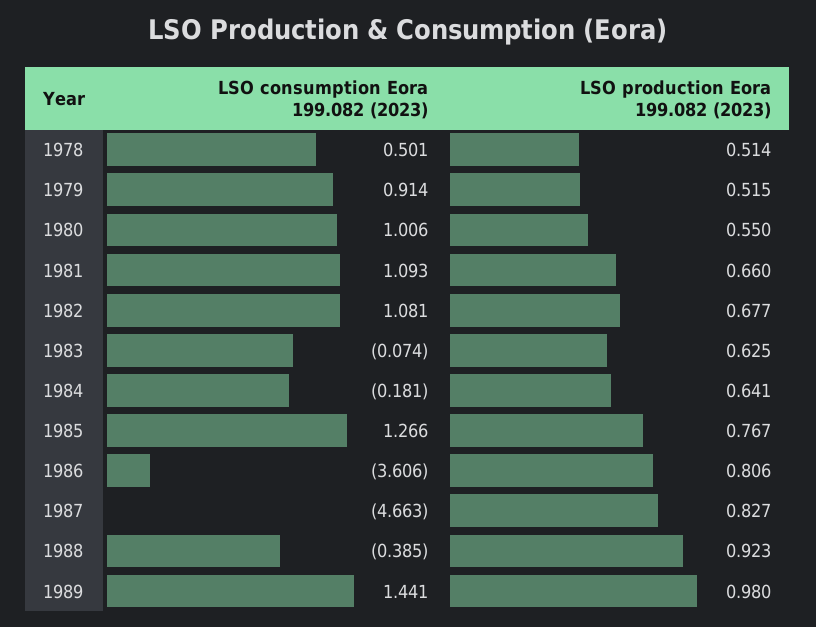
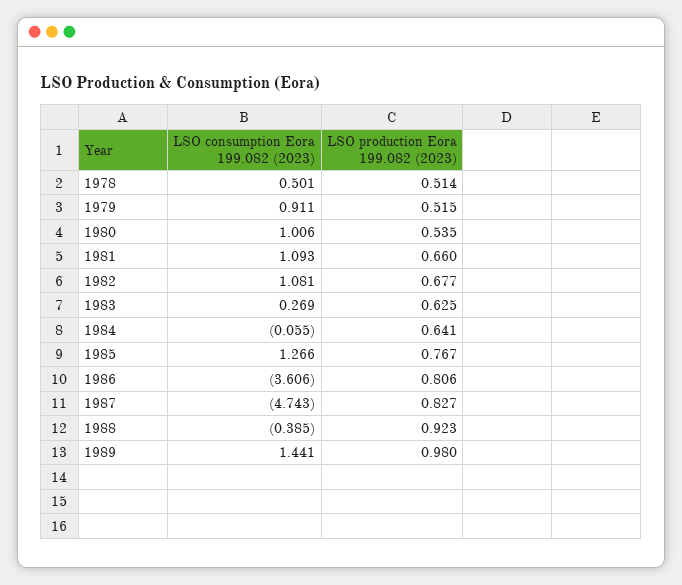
  {
    "LSO consumption Eora 199.082 (2023)": {
      "1978": 0.501,
-     "1979": 0.914,
+     "1979": 0.911,
      "1980": 1.006,
      "1981": 1.093,
      "1982": 1.081,
-     "1983": -0.074,
+     "1983": 0.269,
-     "1984": -0.181,
+     "1984": -0.055,
      "1985": 1.266,
      "1986": -3.606,
-     "1987": -4.663,
+     "1987": -4.743,
      "1988": -0.385,
      "1989": 1.441
    },
    "LSO production Eora 199.082 (2023)": {
      "1978": 0.514,
      "1979": 0.515,
-     "1980": 0.55,
+     "1980": 0.535,
      "1981": 0.66,
      "1982": 0.677,
      "1983": 0.625,
      "1984": 0.641,
      "1985": 0.767,
      "1986": 0.806,
      "1987": 0.827,
      "1988": 0.923,
      "1989": 0.98
    }
  }

